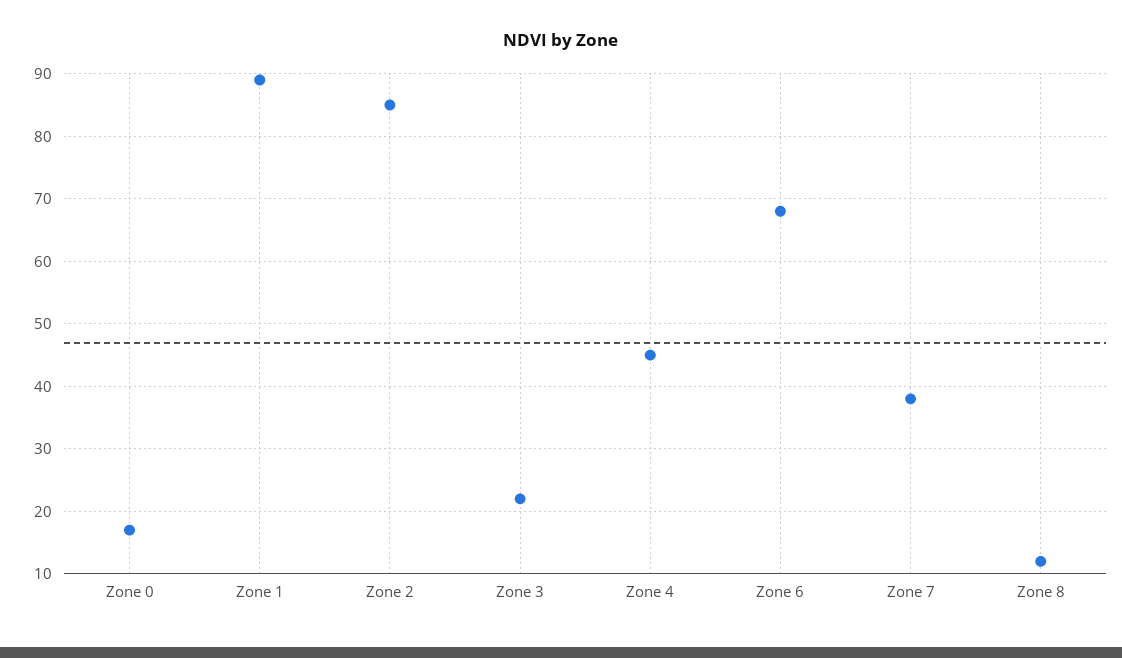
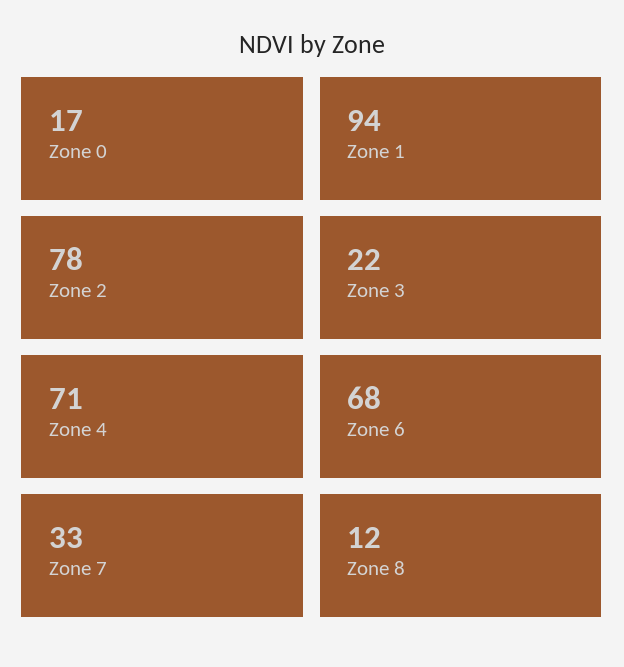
  {
    "Zone 0": 17,
-   "Zone 1": 89,
+   "Zone 1": 94,
-   "Zone 2": 85,
+   "Zone 2": 78,
    "Zone 3": 22,
-   "Zone 4": 45,
+   "Zone 4": 71,
    "Zone 6": 68,
-   "Zone 7": 38,
+   "Zone 7": 33,
    "Zone 8": 12
  }

